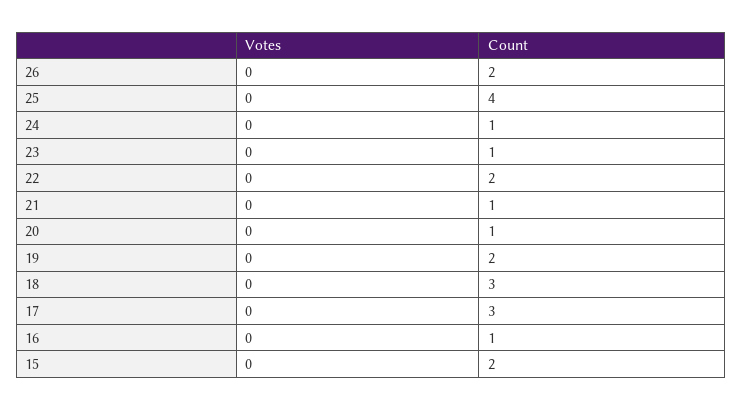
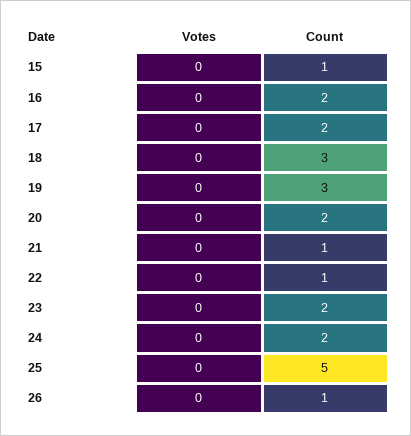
  {
    "Votes": {
      "26": 0,
      "25": 0,
      "24": 0,
      "23": 0,
      "22": 0,
      "21": 0,
      "20": 0,
      "19": 0,
      "18": 0,
      "17": 0,
      "16": 0,
      "15": 0
    },
    "Count": {
-     "26": 2,
+     "26": 1,
-     "25": 4,
+     "25": 5,
-     "24": 1,
+     "24": 2,
-     "23": 1,
+     "23": 2,
-     "22": 2,
+     "22": 1,
      "21": 1,
-     "20": 1,
+     "20": 2,
-     "19": 2,
+     "19": 3,
      "18": 3,
-     "17": 3,
+     "17": 2,
-     "16": 1,
+     "16": 2,
-     "15": 2
+     "15": 1
    }
  }

